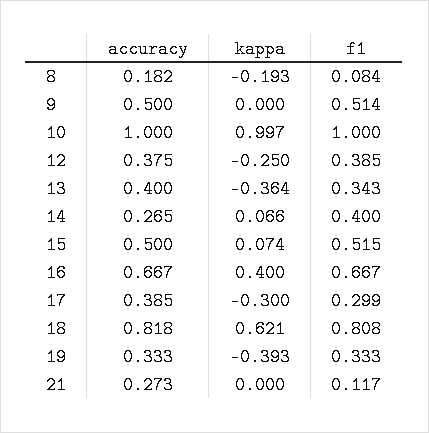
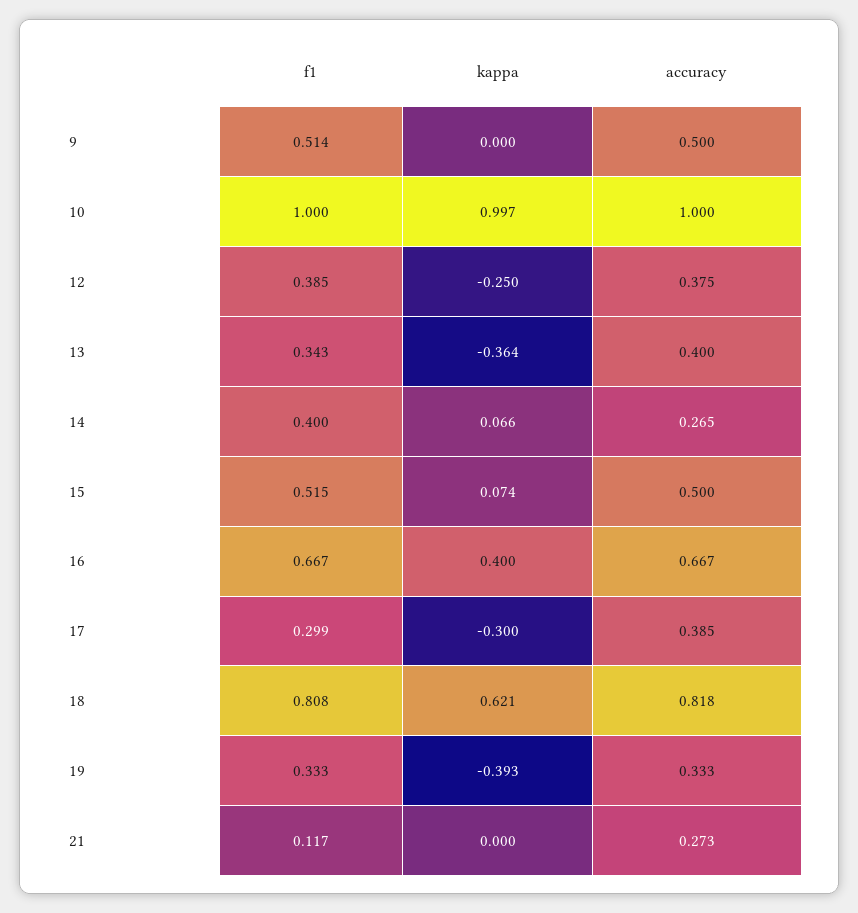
  {
    "accuracy": {
-     "8": 0.182,
      "9": 0.5,
      "10": 1,
      "12": 0.375,
      "13": 0.4,
      "14": 0.265,
      "15": 0.5,
      "16": 0.667,
      "17": 0.385,
      "18": 0.818,
      "19": 0.333,
      "21": 0.273
    },
    "kappa": {
-     "8": -0.193,
      "9": 0,
      "10": 0.997,
      "12": -0.25,
      "13": -0.364,
      "14": 0.066,
      "15": 0.074,
      "16": 0.4,
      "17": -0.3,
      "18": 0.621,
      "19": -0.393,
      "21": 0
    },
    "f1": {
-     "8": 0.084,
      "9": 0.514,
      "10": 1,
      "12": 0.385,
      "13": 0.343,
      "14": 0.4,
      "15": 0.515,
      "16": 0.667,
      "17": 0.299,
      "18": 0.808,
      "19": 0.333,
      "21": 0.117
    }
  }

